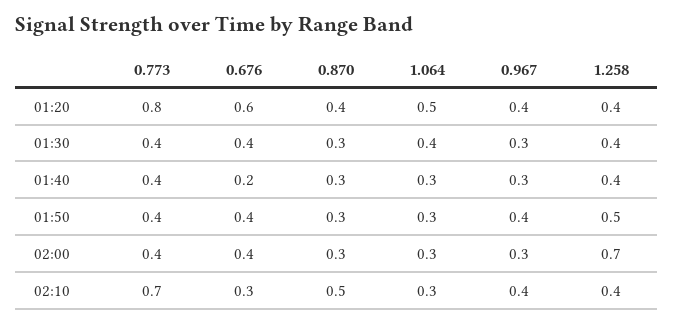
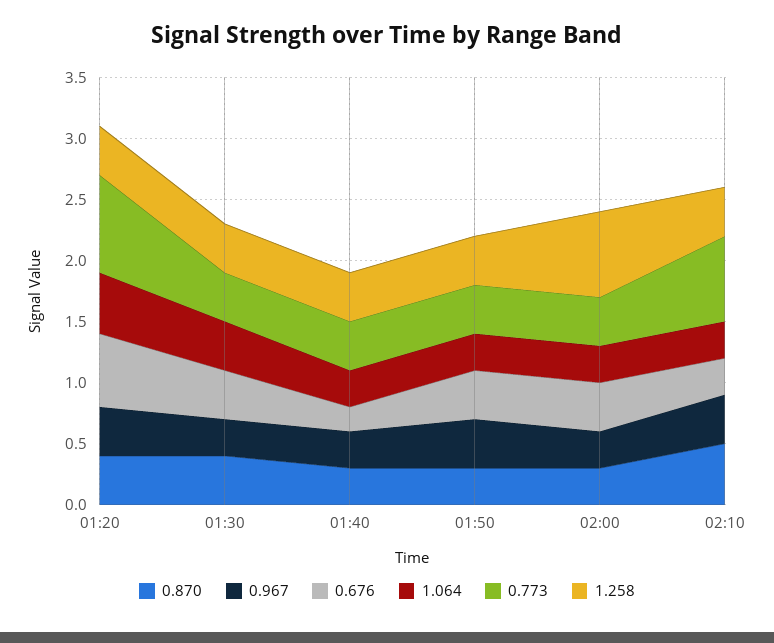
  {
    "0.773": {
      "01:20": 0.8,
      "01:30": 0.4,
      "01:40": 0.4,
      "01:50": 0.4,
      "02:00": 0.4,
      "02:10": 0.7
    },
    "0.676": {
      "01:20": 0.6,
      "01:30": 0.4,
      "01:40": 0.2,
      "01:50": 0.4,
      "02:00": 0.4,
      "02:10": 0.3
    },
    "0.870": {
      "01:20": 0.4,
-     "01:30": 0.3,
+     "01:30": 0.4,
      "01:40": 0.3,
      "01:50": 0.3,
      "02:00": 0.3,
      "02:10": 0.5
    },
    "1.064": {
      "01:20": 0.5,
      "01:30": 0.4,
      "01:40": 0.3,
      "01:50": 0.3,
      "02:00": 0.3,
      "02:10": 0.3
    },
    "0.967": {
      "01:20": 0.4,
      "01:30": 0.3,
      "01:40": 0.3,
      "01:50": 0.4,
      "02:00": 0.3,
      "02:10": 0.4
    },
    "1.258": {
      "01:20": 0.4,
      "01:30": 0.4,
      "01:40": 0.4,
-     "01:50": 0.5,
+     "01:50": 0.4,
      "02:00": 0.7,
      "02:10": 0.4
    }
  }

